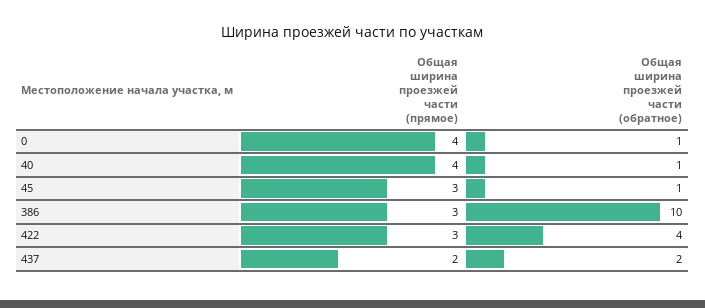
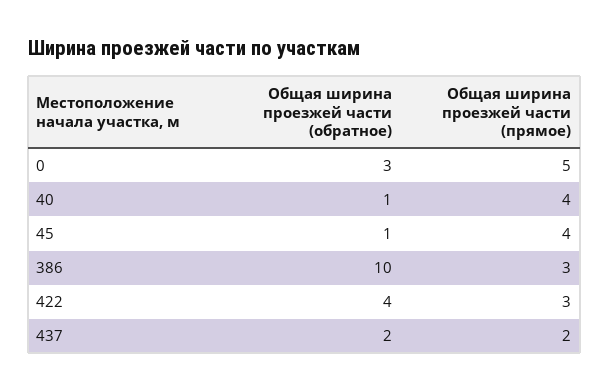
  {
    "Общая ширина проезжей части (прямое)": {
-     "0": 4,
+     "0": 5,
      "40": 4,
-     "45": 3,
+     "45": 4,
      "386": 3,
      "422": 3,
      "437": 2
    },
    "Общая ширина проезжей части (обратное)": {
-     "0": 1,
+     "0": 3,
      "40": 1,
      "45": 1,
      "386": 10,
      "422": 4,
      "437": 2
    }
  }

